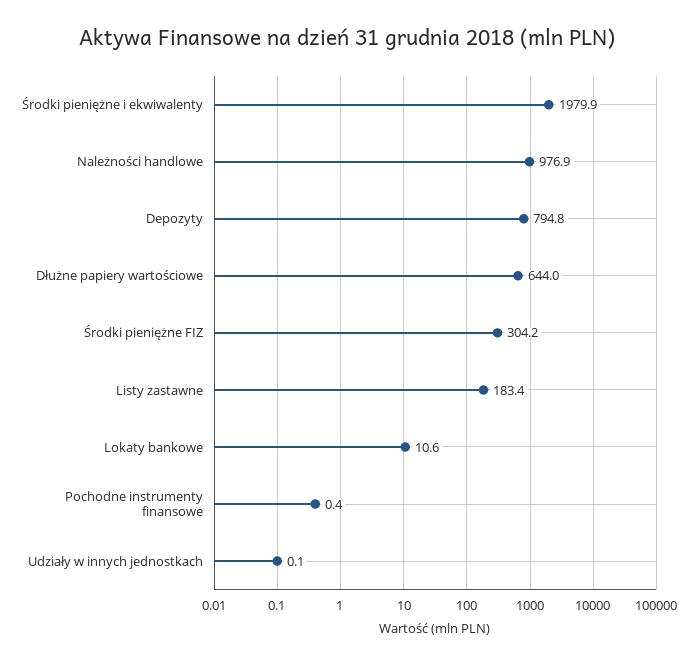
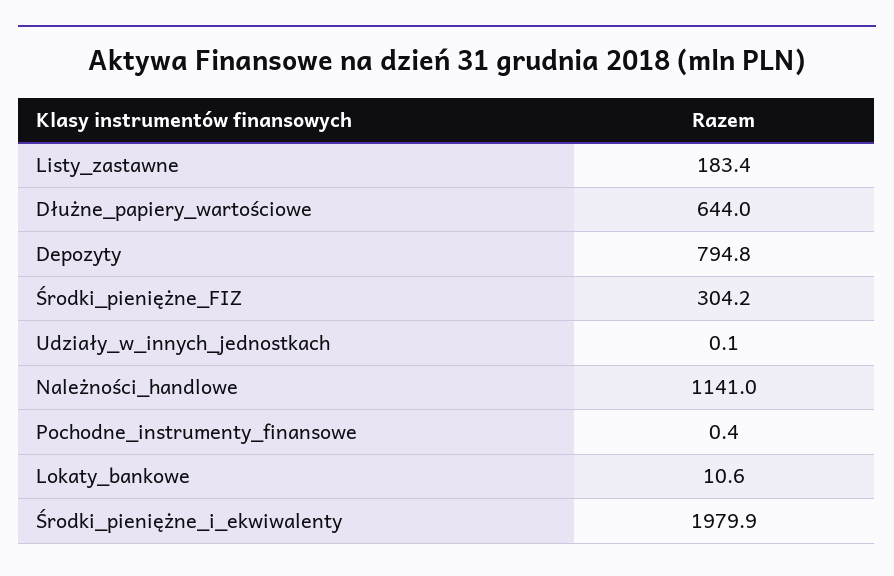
  {
    "Środki pieniężne i ekwiwalenty": 1979.9,
-   "Należności handlowe": 976.9,
+   "Należności handlowe": 1141,
    "Depozyty": 794.8,
    "Dłużne papiery wartościowe": 644,
    "Środki pieniężne FIZ": 304.2,
    "Listy zastawne": 183.4,
    "Lokaty bankowe": 10.6,
    "Pochodne instrumenty finansowe": 0.4,
    "Udziały w innych jednostkach": 0.1
  }

